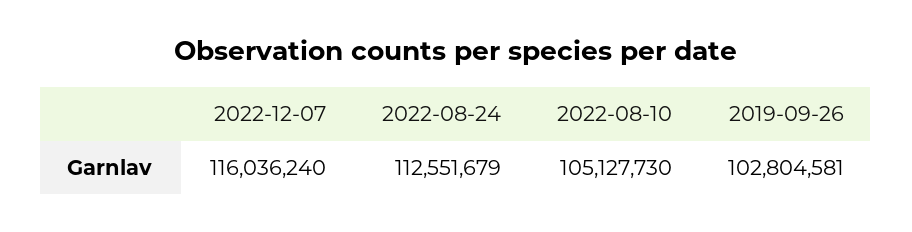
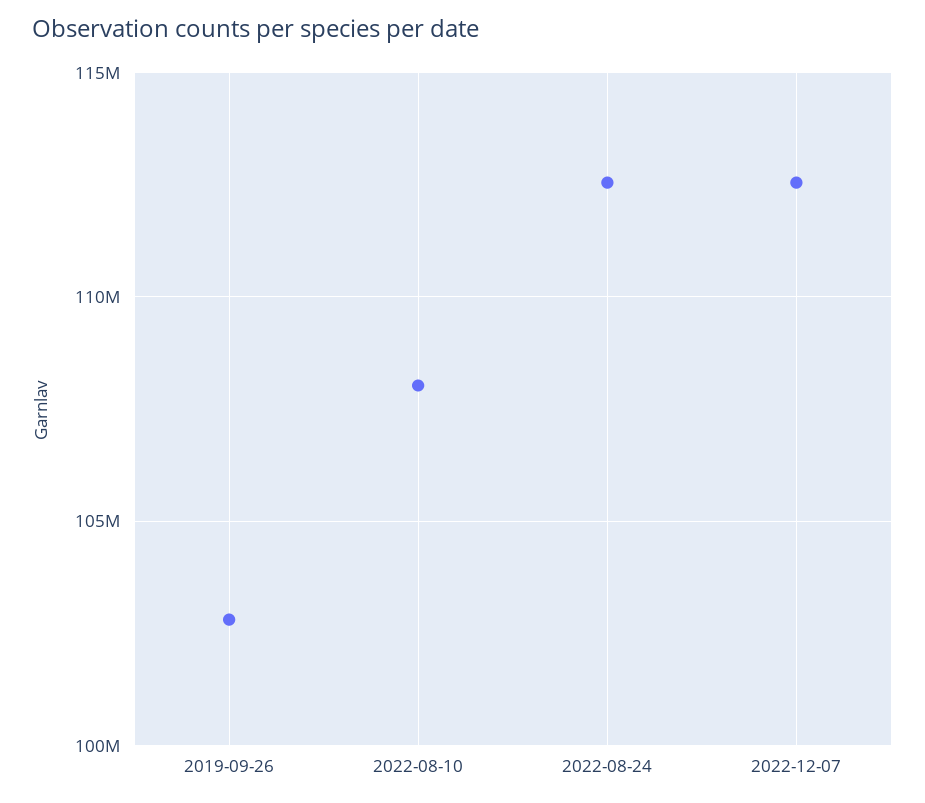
  {
-   "2022-12-07": 116036240,
+   "2022-12-07": 112500000,
    "2022-08-24": 112551679,
-   "2022-08-10": 105127730,
+   "2022-08-10": 108000000,
    "2019-09-26": 102804581
  }

